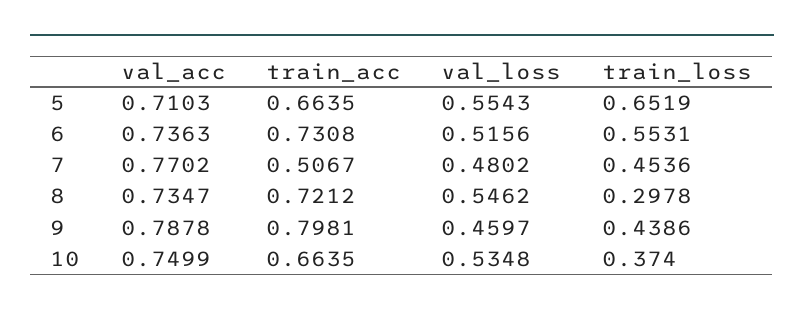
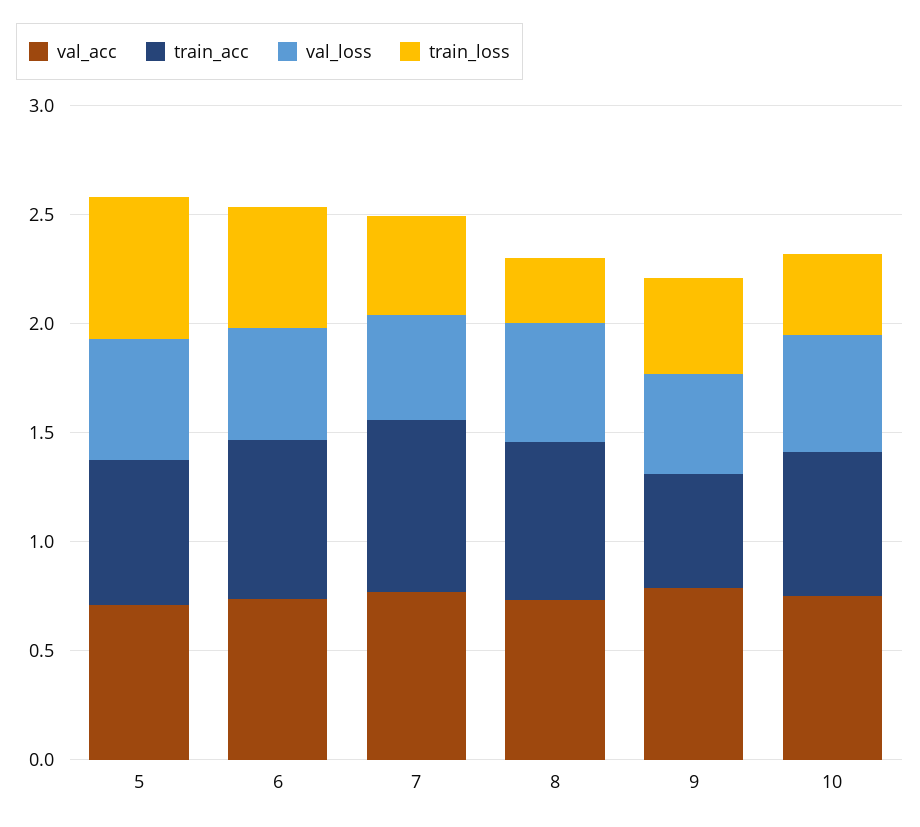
  {
    "val_acc": {
      "5": 0.7103,
      "6": 0.7363,
      "7": 0.7702,
      "8": 0.7347,
      "9": 0.7878,
      "10": 0.7499
    },
    "train_acc": {
      "5": 0.6635,
      "6": 0.7308,
-     "7": 0.5067,
+     "7": 0.8,
      "8": 0.7212,
-     "9": 0.7981,
+     "9": 0.5,
      "10": 0.6635
    },
    "val_loss": {
      "5": 0.5543,
      "6": 0.5156,
      "7": 0.4802,
      "8": 0.5462,
      "9": 0.4597,
      "10": 0.5348
    },
    "train_loss": {
      "5": 0.6519,
      "6": 0.5531,
      "7": 0.4536,
      "8": 0.2978,
      "9": 0.4386,
      "10": 0.374
    }
  }

